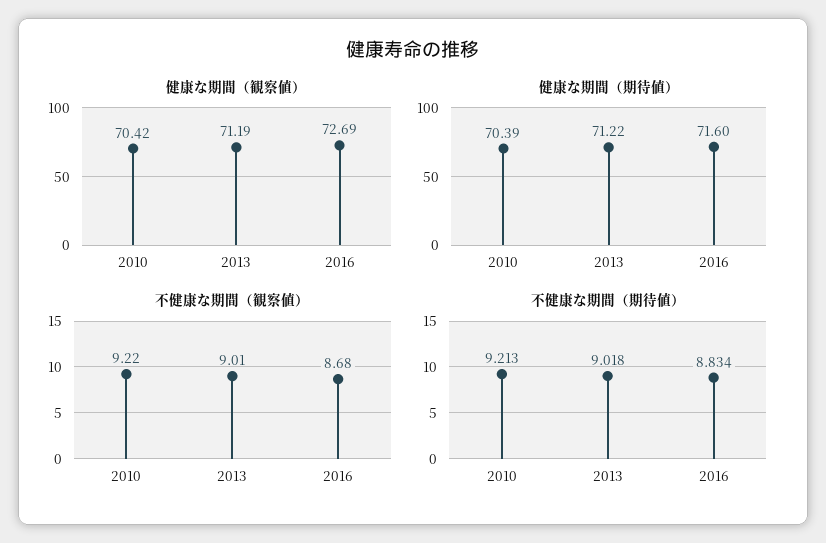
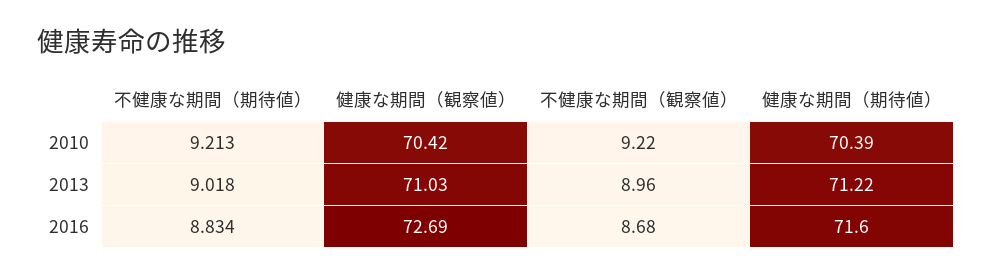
  {
    "健康な期間（観察値）": {
      "2010": 70.42,
-     "2013": 71.19,
+     "2013": 71.03,
      "2016": 72.69
    },
    "健康な期間（期待値）": {
      "2010": 70.39,
      "2013": 71.22,
      "2016": 71.6
    },
    "不健康な期間（観察値）": {
      "2010": 9.22,
-     "2013": 9.01,
+     "2013": 8.96,
      "2016": 8.68
    },
    "不健康な期間（期待値）": {
      "2010": 9.213,
      "2013": 9.018,
      "2016": 8.834
    }
  }

